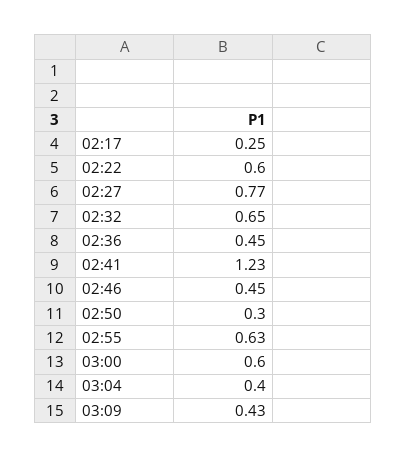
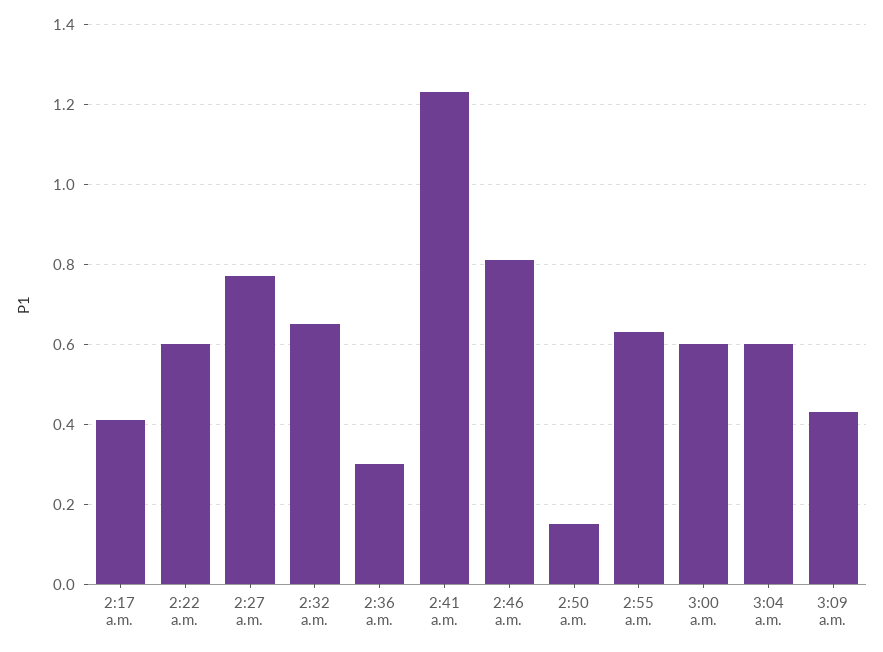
  {
-   "02:17": 0.25,
+   "02:17": 0.4,
    "02:22": 0.6,
    "02:27": 0.77,
    "02:32": 0.65,
-   "02:36": 0.45,
+   "02:36": 0.3,
    "02:41": 1.23,
-   "02:46": 0.45,
+   "02:46": 0.8,
-   "02:50": 0.3,
+   "02:50": 0.15,
    "02:55": 0.63,
    "03:00": 0.6,
-   "03:04": 0.4,
+   "03:04": 0.6,
    "03:09": 0.43
  }

